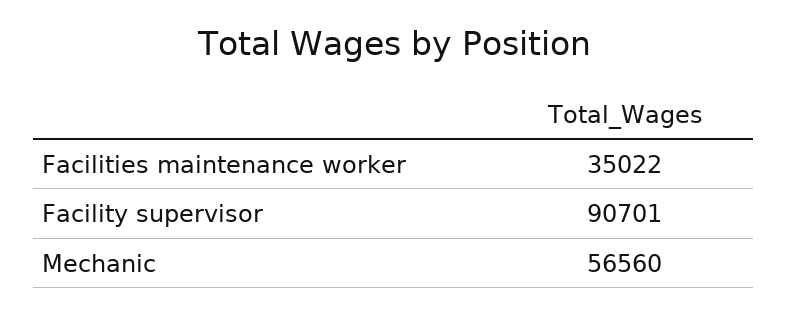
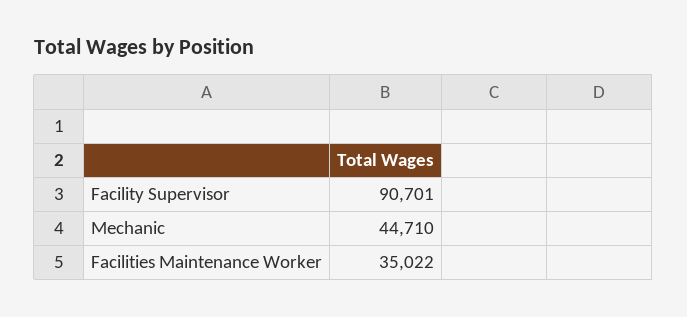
  {
    "Facilities maintenance worker": 35022,
    "Facility supervisor": 90701,
-   "Mechanic": 56560
+   "Mechanic": 44710
  }

